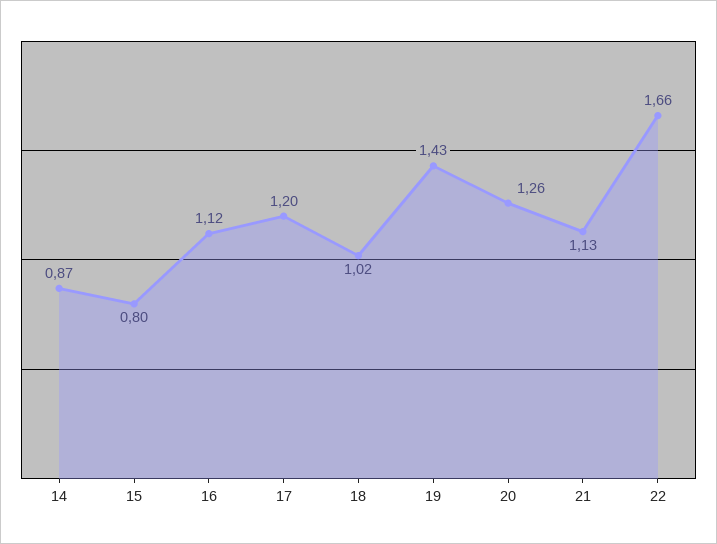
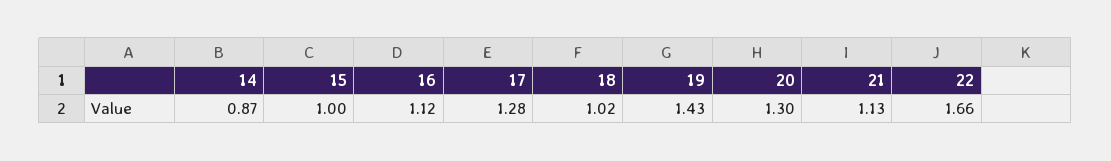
  {
    "14": 0.87,
-   "15": 0.8,
+   "15": 1,
    "16": 1.12,
-   "17": 1.2,
+   "17": 1.28,
    "18": 1.02,
    "19": 1.43,
-   "20": 1.26,
+   "20": 1.3,
    "21": 1.13,
    "22": 1.66
  }

